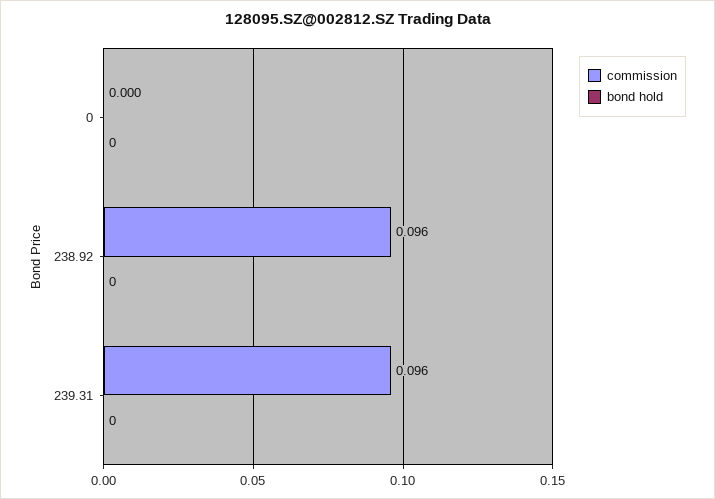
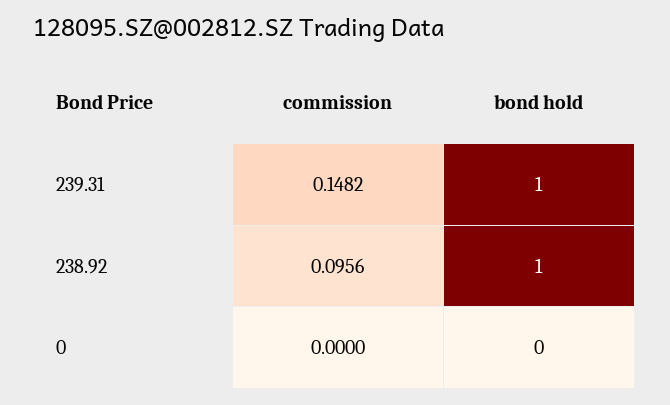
  {
    "commission": {
      "0": 0,
      "238.92": 0.0956,
-     "239.31": 0.096
+     "239.31": 0.1482
    },
    "bond hold": {
      "0": 0,
-     "238.92": 0,
+     "238.92": 1,
-     "239.31": 0
+     "239.31": 1
    }
  }

